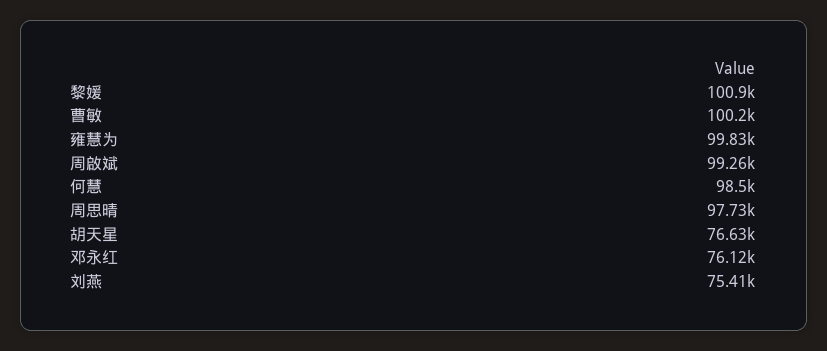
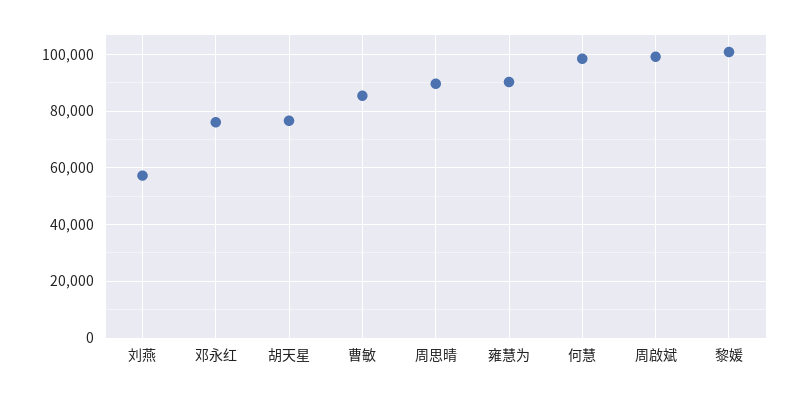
  {
    "黎媛": 100900,
-   "曹敏": 100200,
+   "曹敏": 85000,
-   "雍慧为": 99830,
+   "雍慧为": 90000,
    "周啟斌": 99260,
    "何慧": 98500,
-   "周思晴": 97730,
+   "周思晴": 90000,
    "胡天星": 76630,
    "邓永红": 76120,
-   "刘燕": 75410
+   "刘燕": 57500
  }

